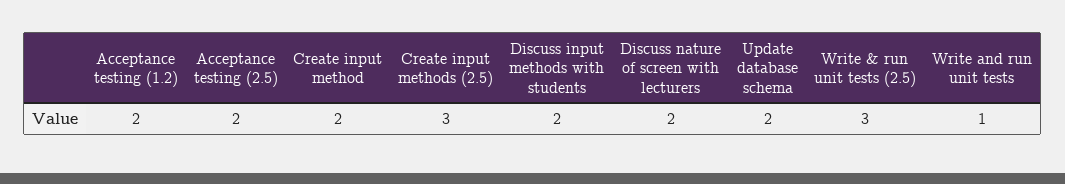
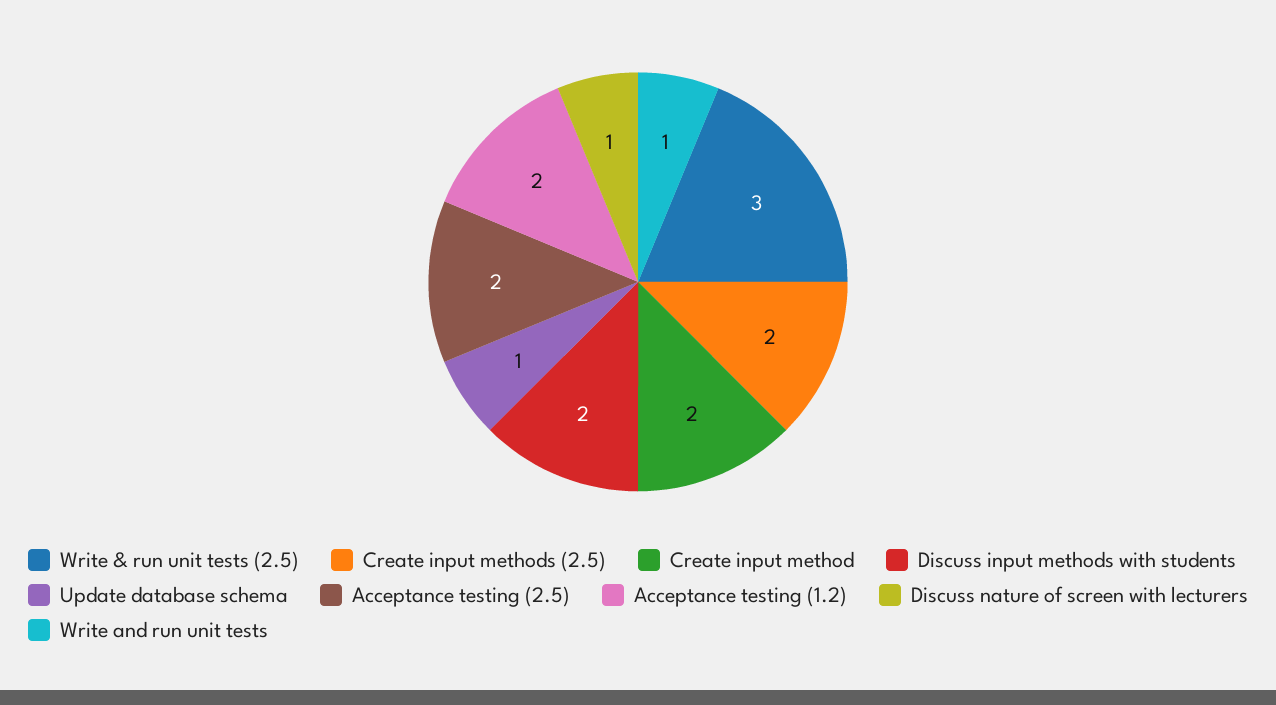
  {
    "Acceptance testing (1.2)": 2,
    "Acceptance testing (2.5)": 2,
    "Create input method": 2,
-   "Create input methods (2.5)": 3,
+   "Create input methods (2.5)": 2,
    "Discuss input methods with students": 2,
-   "Discuss nature of screen with lecturers": 2,
+   "Discuss nature of screen with lecturers": 1,
-   "Update database schema": 2,
+   "Update database schema": 1,
    "Write & run unit tests (2.5)": 3,
    "Write and run unit tests": 1
  }

